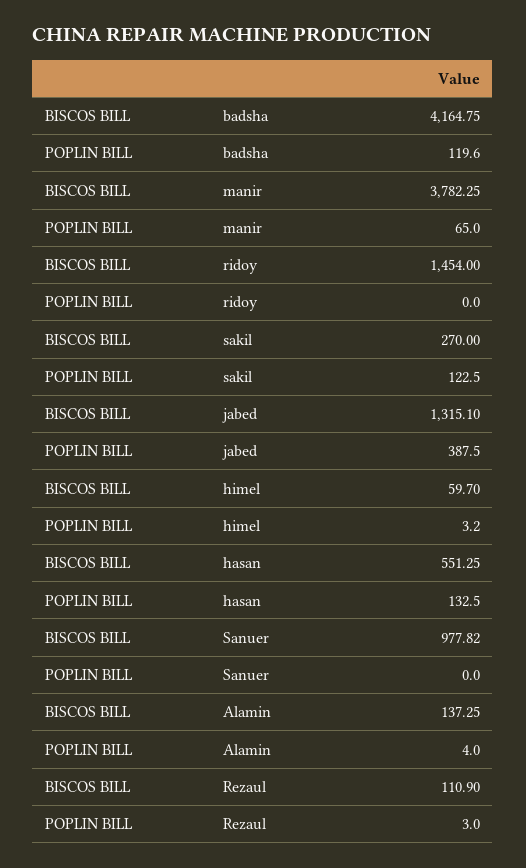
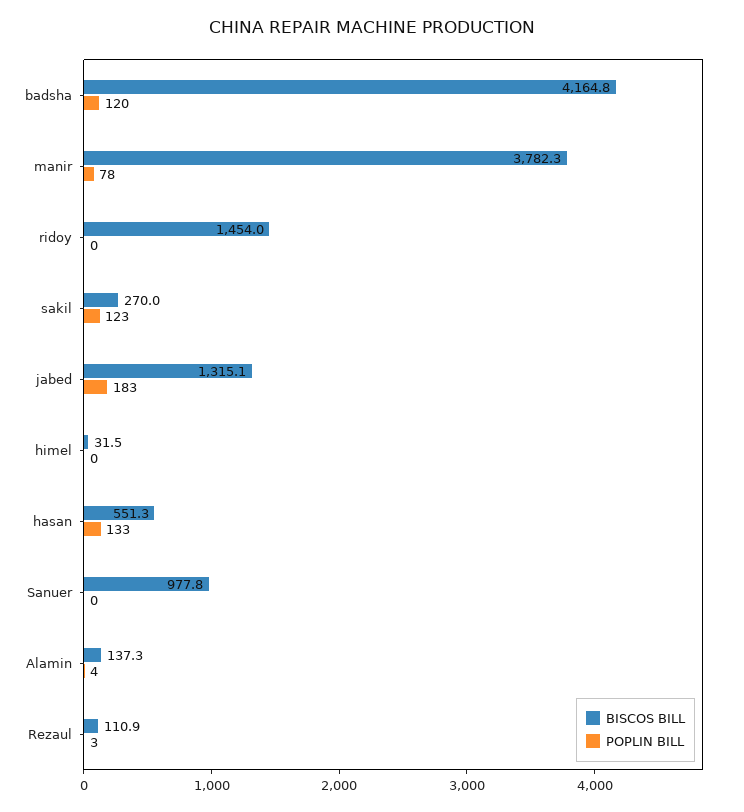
  {
    "BISCOS BILL": {
      "badsha": 4164.75,
      "manir": 3782.25,
      "ridoy": 1454,
      "sakil": 270,
      "jabed": 1315.1,
-     "himel": 59.7,
+     "himel": 31.5,
      "hasan": 551.25,
      "Sanuer": 977.82,
      "Alamin": 137.25,
      "Rezaul": 110.9
    },
    "POPLIN BILL": {
      "badsha": 119.6,
-     "manir": 65,
+     "manir": 78,
      "ridoy": 0,
      "sakil": 122.5,
-     "jabed": 387.5,
+     "jabed": 183,
-     "himel": 3.2,
+     "himel": 0,
      "hasan": 132.5,
      "Sanuer": 0,
      "Alamin": 4,
      "Rezaul": 3
    }
  }

